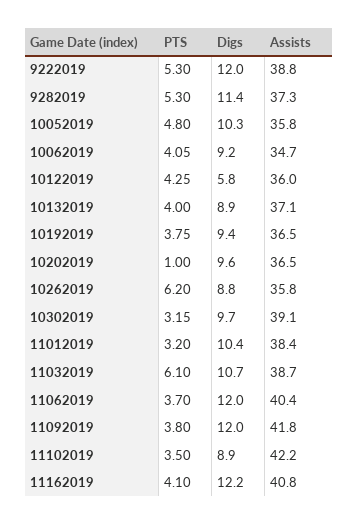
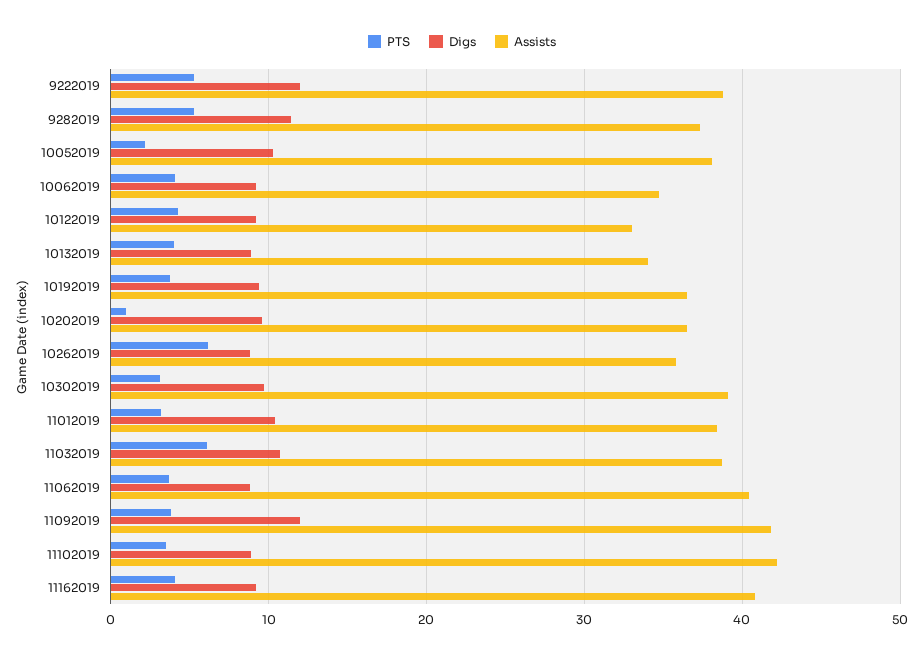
  {
    "PTS": {
      "9222019": 5.3,
      "9282019": 5.3,
-     "10052019": 4.8,
+     "10052019": 2,
      "10062019": 4.05,
      "10122019": 4.25,
      "10132019": 4,
      "10192019": 3.75,
      "10202019": 1,
      "10262019": 6.2,
      "10302019": 3.15,
      "11012019": 3.2,
      "11032019": 6.1,
      "11062019": 3.7,
      "11092019": 3.8,
      "11102019": 3.5,
      "11162019": 4.1
    },
    "Digs": {
      "9222019": 12,
      "9282019": 11.4,
      "10052019": 10.3,
      "10062019": 9.2,
-     "10122019": 5.8,
+     "10122019": 9,
      "10132019": 8.9,
      "10192019": 9.4,
      "10202019": 9.6,
      "10262019": 8.8,
      "10302019": 9.7,
      "11012019": 10.4,
      "11032019": 10.7,
-     "11062019": 12,
+     "11062019": 9,
      "11092019": 12,
      "11102019": 8.9,
-     "11162019": 12.2
+     "11162019": 9
    },
    "Assists": {
      "9222019": 38.8,
      "9282019": 37.3,
-     "10052019": 35.8,
+     "10052019": 38,
      "10062019": 34.7,
-     "10122019": 36,
+     "10122019": 33,
-     "10132019": 37.1,
+     "10132019": 34,
      "10192019": 36.5,
      "10202019": 36.5,
      "10262019": 35.8,
      "10302019": 39.1,
      "11012019": 38.4,
      "11032019": 38.7,
      "11062019": 40.4,
      "11092019": 41.8,
      "11102019": 42.2,
      "11162019": 40.8
    }
  }

